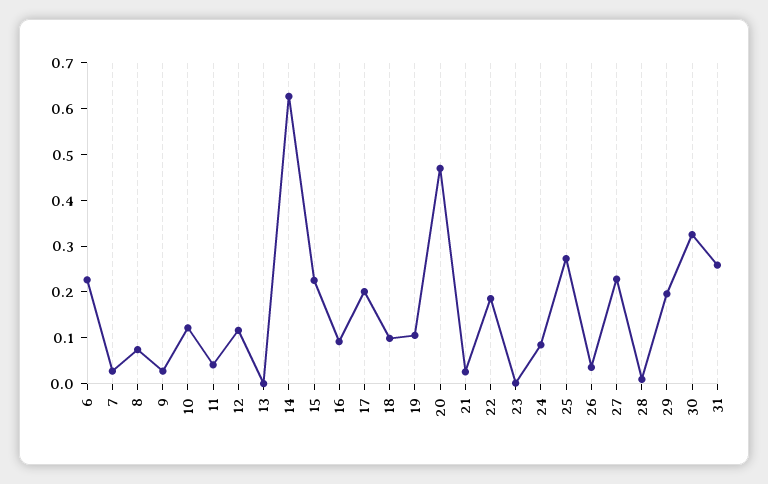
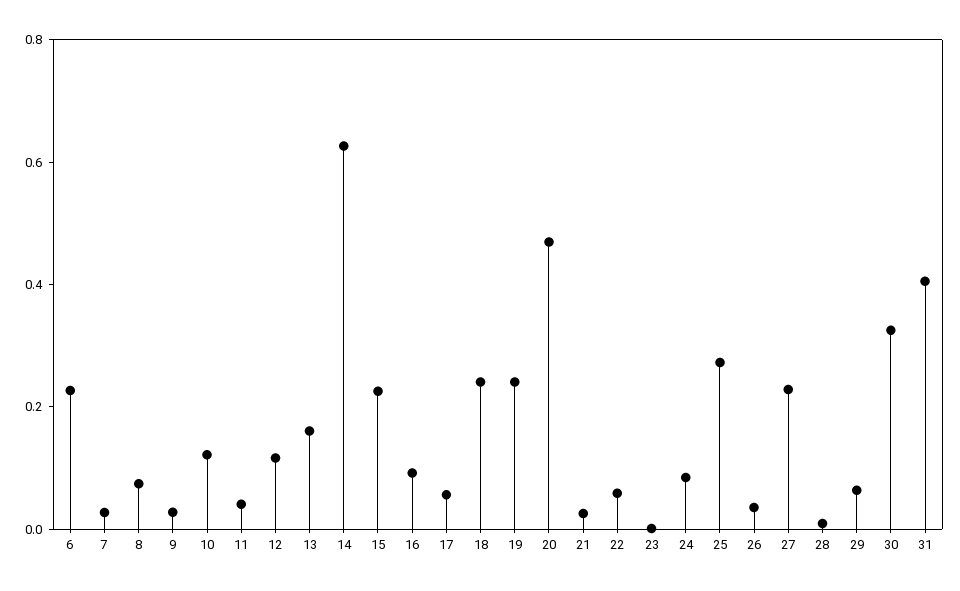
  {
    "6": 0.22,
    "7": 0.02,
    "8": 0.08,
    "9": 0.02,
    "10": 0.12,
    "11": 0.04,
    "12": 0.12,
-   "13": 0,
+   "13": 0.15,
    "14": 0.62,
    "15": 0.22,
    "16": 0.1,
-   "17": 0.2,
+   "17": 0.05,
-   "18": 0.1,
+   "18": 0.25,
-   "19": 0.1,
+   "19": 0.25,
    "20": 0.46,
    "21": 0.02,
-   "22": 0.18,
+   "22": 0.05,
    "23": 0,
    "24": 0.08,
    "25": 0.28,
    "26": 0.04,
    "27": 0.22,
    "28": 0,
-   "29": 0.2,
+   "29": 0.05,
    "30": 0.32,
-   "31": 0.26
+   "31": 0.4
  }

